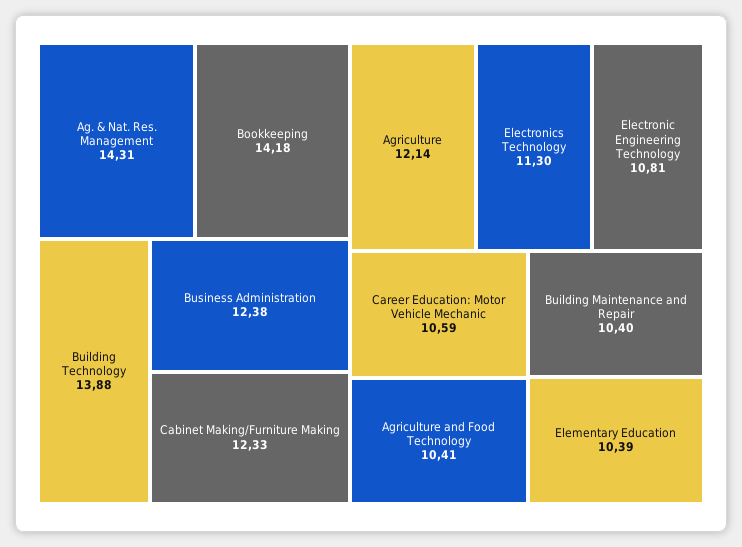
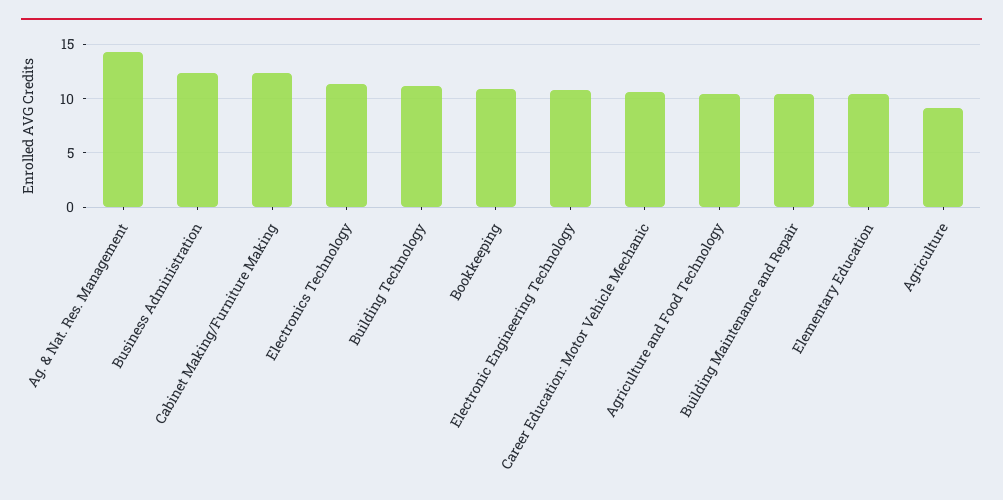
  {
    "Ag. & Nat. Res. Management": 14.31,
-   "Bookkeeping": 14.18,
+   "Bookkeeping": 11,
-   "Building Technology": 13.88,
+   "Building Technology": 11,
    "Business Administration": 12.38,
    "Cabinet Making/Furniture Making": 12.33,
-   "Agriculture": 12.14,
+   "Agriculture": 9,
    "Electronics Technology": 11.3,
    "Electronic Engineering Technology": 10.81,
    "Career Education: Motor Vehicle Mechanic": 10.59,
    "Agriculture and Food Technology": 10.41,
    "Building Maintenance and Repair": 10.4,
    "Elementary Education": 10.39
  }

